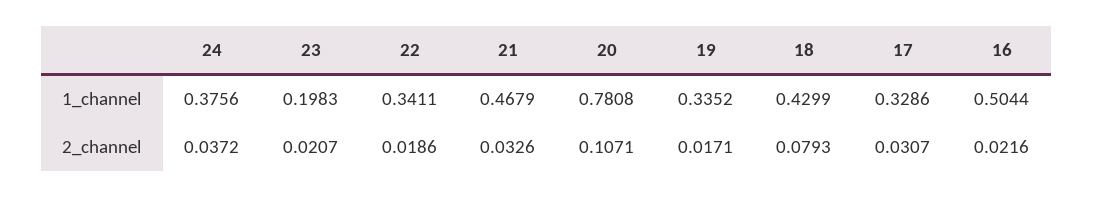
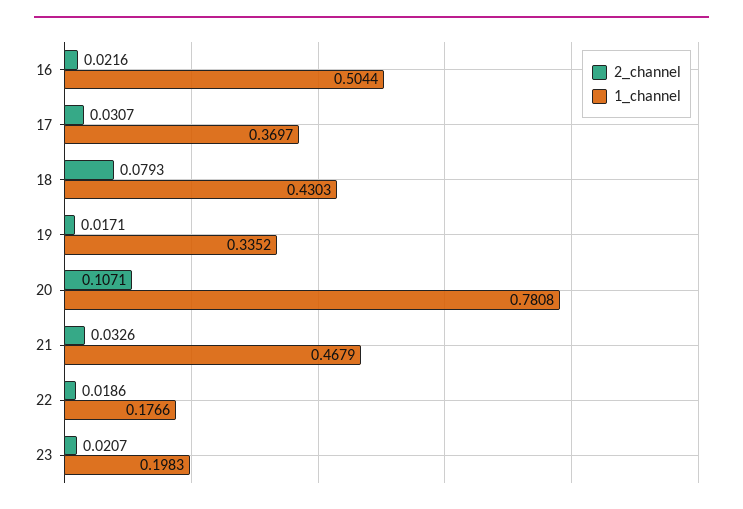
  {
    "1_channel": {
-     "24": 0.3756,
      "23": 0.1983,
-     "22": 0.3411,
+     "22": 0.1766,
      "21": 0.4679,
      "20": 0.7808,
      "19": 0.3352,
-     "18": 0.4299,
+     "18": 0.4303,
-     "17": 0.3286,
+     "17": 0.3697,
      "16": 0.5044
    },
    "2_channel": {
-     "24": 0.0372,
      "23": 0.0207,
      "22": 0.0186,
      "21": 0.0326,
      "20": 0.1071,
      "19": 0.0171,
      "18": 0.0793,
      "17": 0.0307,
      "16": 0.0216
    }
  }

